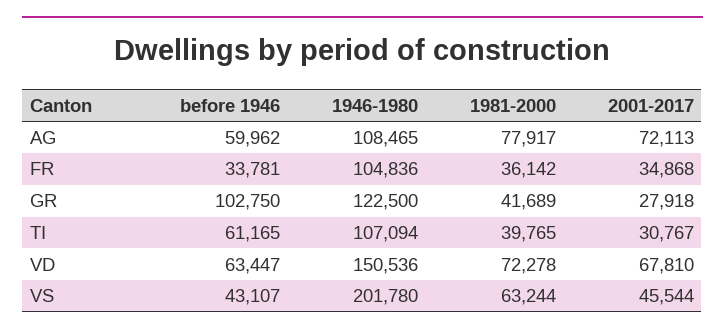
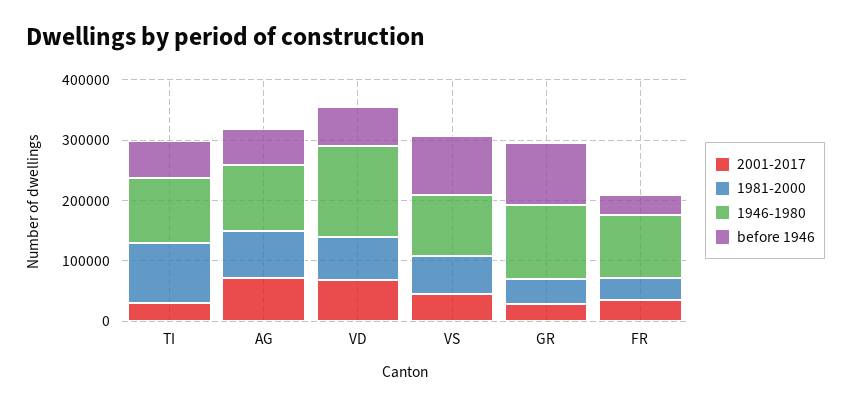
  {
    "before 1946": {
      "AG": 59962,
      "FR": 33781,
      "GR": 102750,
      "TI": 61165,
      "VD": 63447,
-     "VS": 43107
+     "VS": 100000
    },
    "1946-1980": {
      "AG": 108465,
      "FR": 104836,
      "GR": 122500,
      "TI": 107094,
      "VD": 150536,
-     "VS": 201780
+     "VS": 100000
    },
    "1981-2000": {
      "AG": 77917,
      "FR": 36142,
      "GR": 41689,
-     "TI": 39765,
+     "TI": 100000,
      "VD": 72278,
      "VS": 63244
    },
    "2001-2017": {
      "AG": 72113,
      "FR": 34868,
      "GR": 27918,
      "TI": 30767,
      "VD": 67810,
      "VS": 45544
    }
  }

